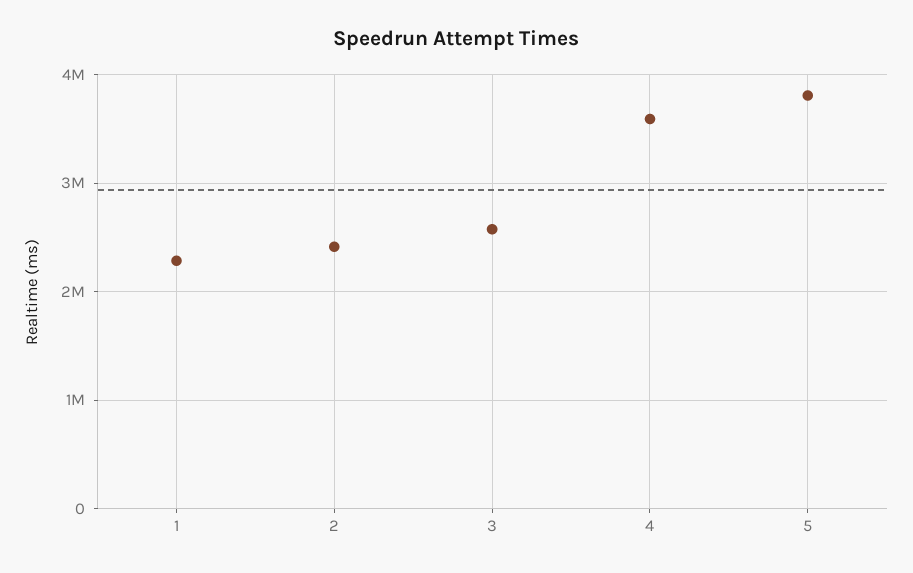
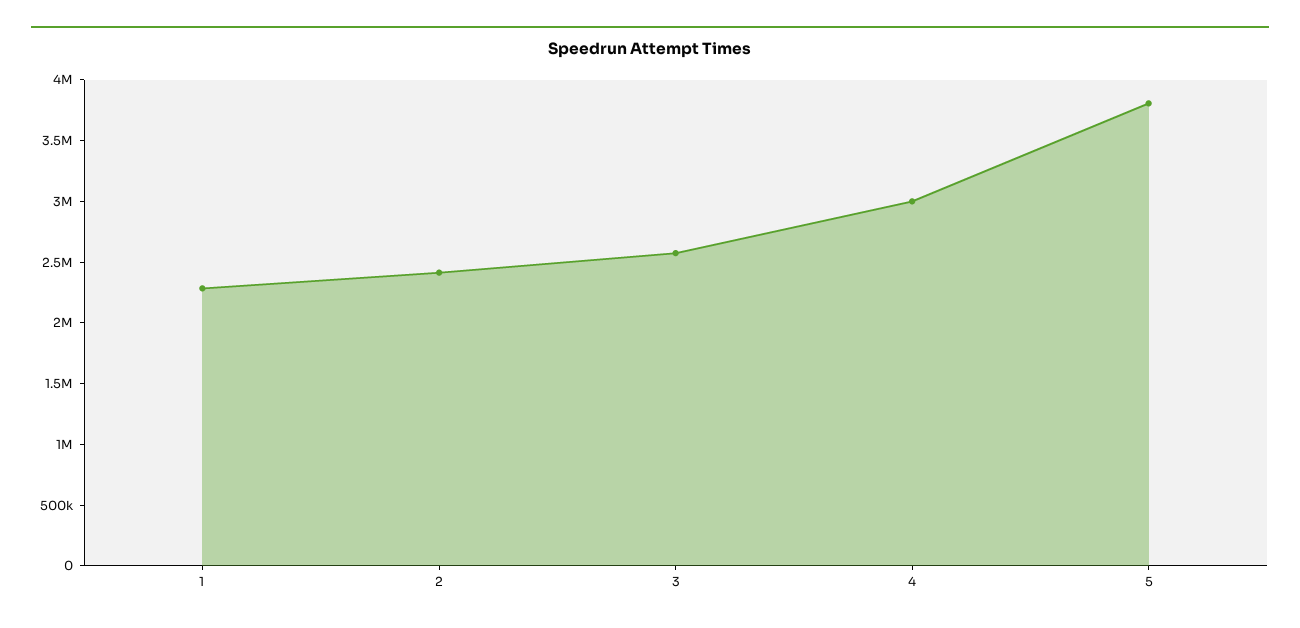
  {
    "1": 2300000,
    "2": 2400000,
    "3": 2600000,
-   "4": 3600000,
+   "4": 3000000,
    "5": 3800000
  }

